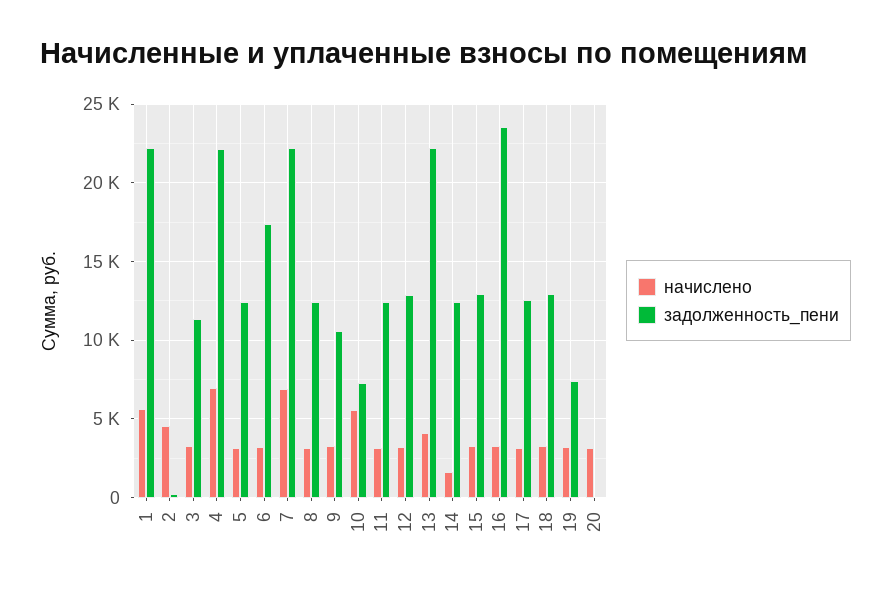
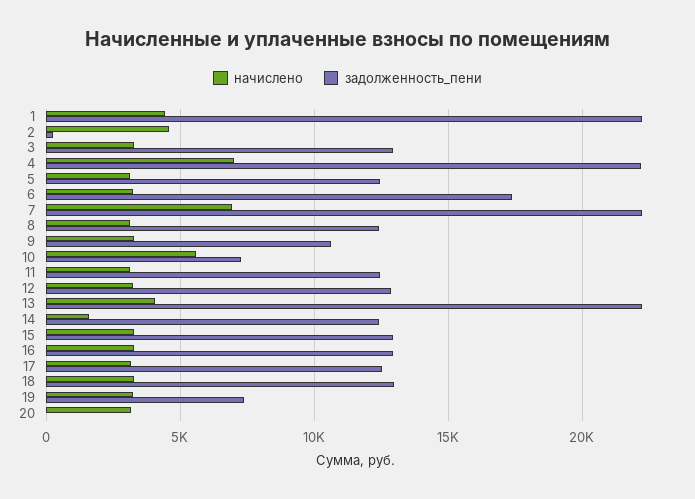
  {
    "начислено": {
-     "1": 5500,
+     "1": 4500,
      "2": 4500,
      "3": 3500,
      "4": 7000,
      "5": 3000,
      "6": 3000,
      "7": 7000,
      "8": 3000,
      "9": 3500,
      "10": 5500,
      "11": 3000,
      "12": 3000,
      "13": 4000,
      "14": 1500,
      "15": 3500,
      "16": 3500,
      "17": 3000,
      "18": 3500,
      "19": 3000,
      "20": 3000
    },
    "задолженность_пени": {
      "1": 22000,
      "2": 500,
-     "3": 11500,
+     "3": 13000,
      "4": 22000,
      "5": 12500,
      "6": 17500,
      "7": 22000,
      "8": 12500,
      "9": 10500,
      "10": 7500,
      "11": 12500,
      "12": 13000,
      "13": 22000,
      "14": 12500,
      "15": 13000,
-     "16": 23500,
+     "16": 13000,
      "17": 12500,
      "18": 13000,
      "19": 7500,
      "20": 0
    }
  }

